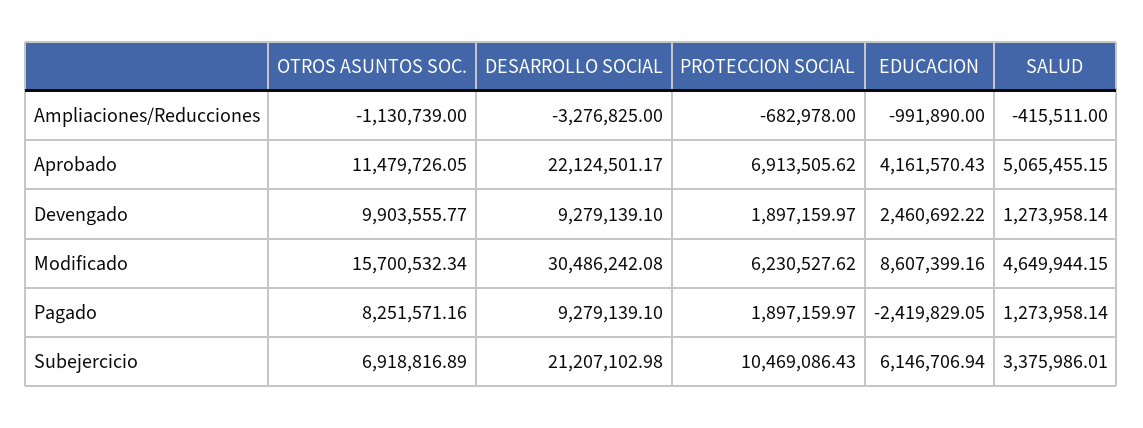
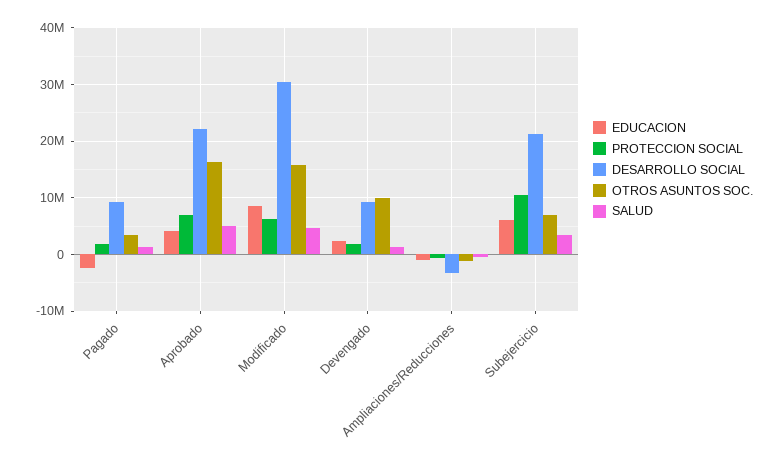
  {
    "OTROS ASUNTOS SOC.": {
      "Ampliaciones/Reducciones": -1130739,
-     "Aprobado": 11479726.05,
+     "Aprobado": 16000000,
      "Devengado": 9903555.77,
      "Modificado": 15700532.34,
-     "Pagado": 8251571.16,
+     "Pagado": 4000000,
      "Subejercicio": 6918816.89
    },
    "DESARROLLO SOCIAL": {
      "Ampliaciones/Reducciones": -3276825,
      "Aprobado": 22124501.17,
      "Devengado": 9279139.1,
      "Modificado": 30486242.08,
      "Pagado": 9279139.1,
      "Subejercicio": 21207102.98
    },
    "PROTECCION SOCIAL": {
      "Ampliaciones/Reducciones": -682978,
      "Aprobado": 6913505.62,
      "Devengado": 1897159.97,
      "Modificado": 6230527.62,
      "Pagado": 1897159.97,
      "Subejercicio": 10469086.43
    },
    "EDUCACION": {
      "Ampliaciones/Reducciones": -991890,
      "Aprobado": 4161570.43,
      "Devengado": 2460692.22,
      "Modificado": 8607399.16,
      "Pagado": -2419829.05,
      "Subejercicio": 6146706.94
    },
    "SALUD": {
      "Ampliaciones/Reducciones": -415511,
      "Aprobado": 5065455.15,
      "Devengado": 1273958.14,
      "Modificado": 4649944.15,
      "Pagado": 1273958.14,
      "Subejercicio": 3375986.01
    }
  }

